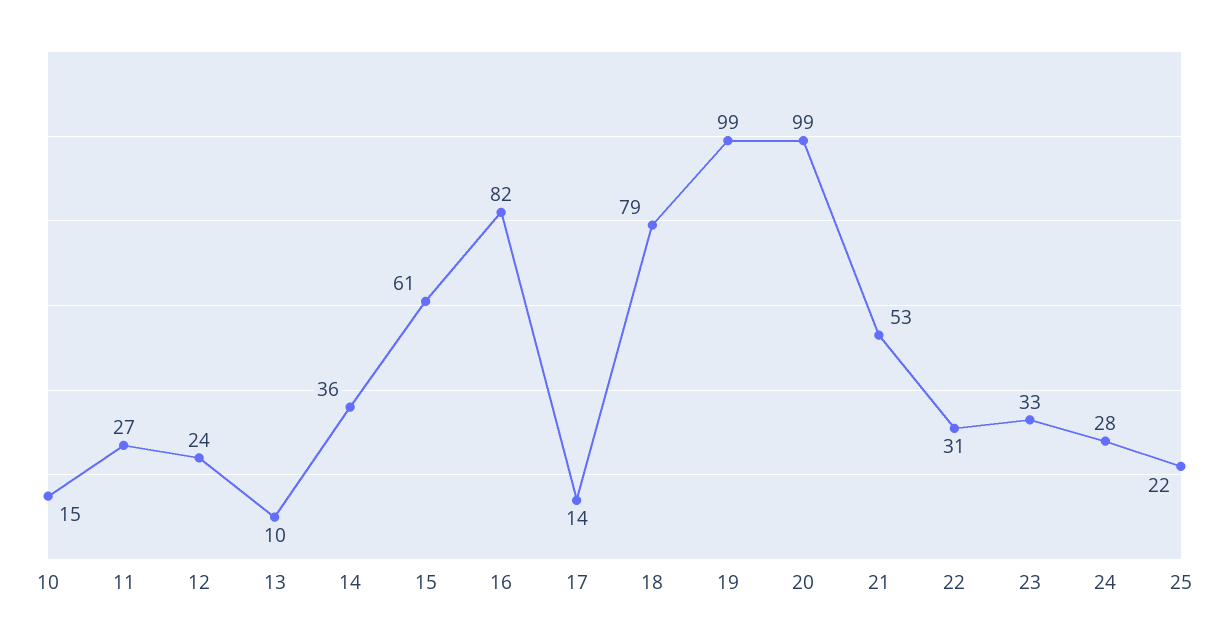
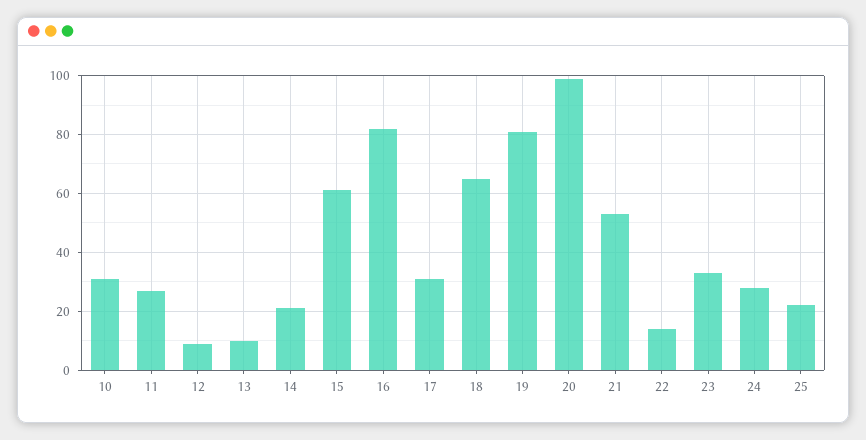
  {
-   "10": 15,
+   "10": 30,
    "11": 27,
-   "12": 24,
+   "12": 10,
    "13": 10,
-   "14": 36,
+   "14": 20,
    "15": 61,
    "16": 82,
-   "17": 14,
+   "17": 30,
-   "18": 79,
+   "18": 65,
-   "19": 99,
+   "19": 80,
    "20": 99,
    "21": 53,
-   "22": 31,
+   "22": 15,
    "23": 33,
    "24": 28,
    "25": 22
  }

